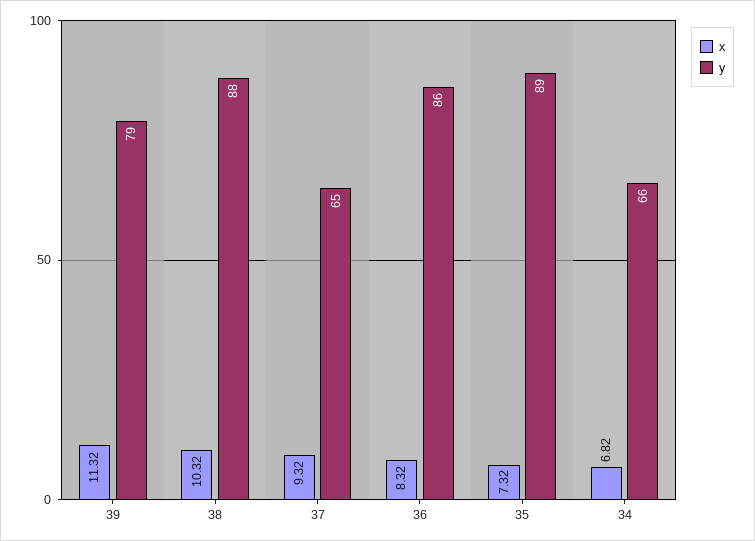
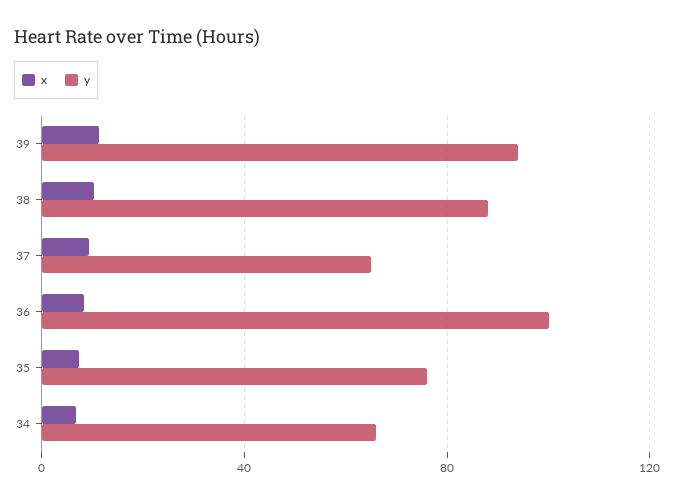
  {
    "x": {
      "39": 11.32,
      "38": 10.32,
      "37": 9.32,
      "36": 8.32,
      "35": 7.32,
      "34": 6.82
    },
    "y": {
-     "39": 79,
+     "39": 95,
      "38": 88,
      "37": 65,
-     "36": 86,
+     "36": 100,
-     "35": 89,
+     "35": 75,
      "34": 66
    }
  }

